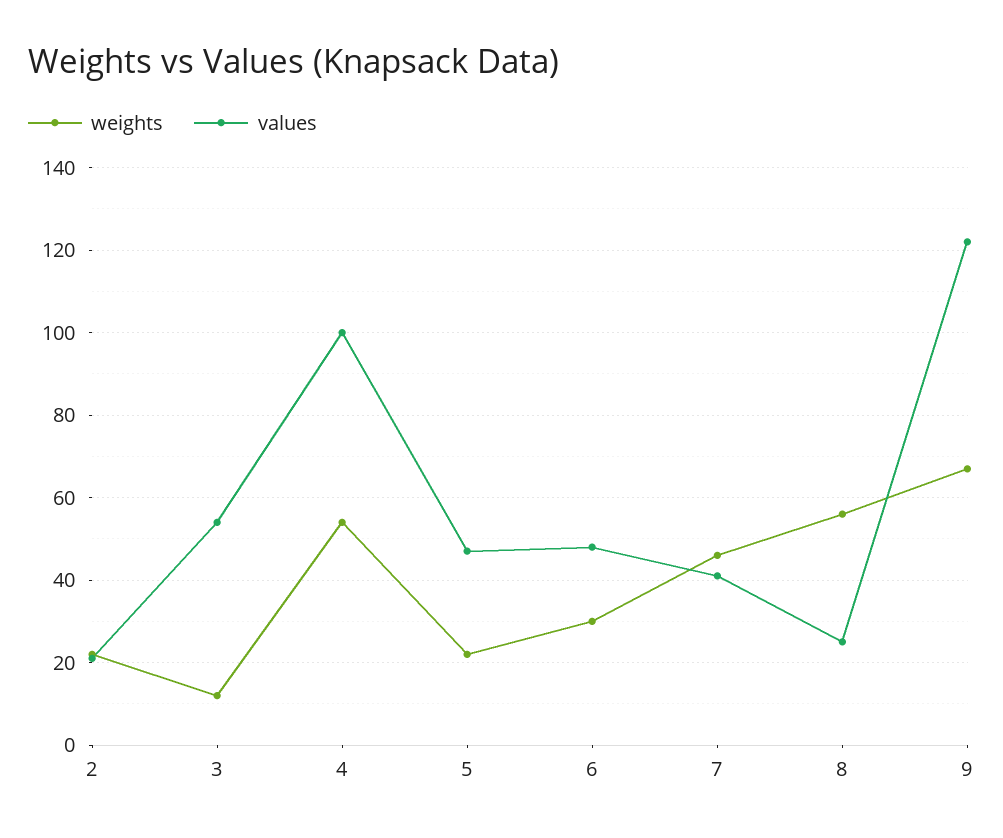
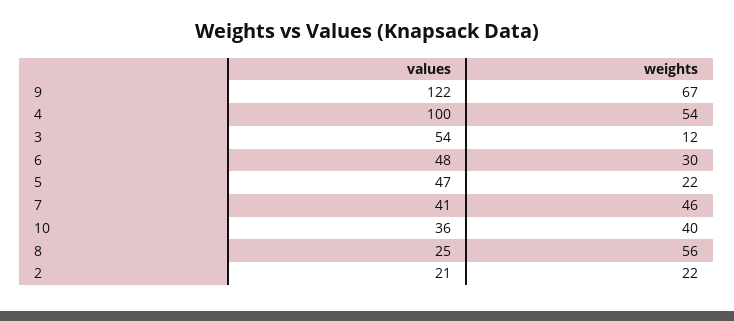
  {
    "weights": {
      "2": 22,
      "3": 12,
      "4": 54,
      "5": 22,
      "6": 30,
      "7": 46,
      "8": 56,
-     "9": 67
+     "9": 67,
+     "10": 40
    },
    "values": {
      "2": 21,
      "3": 54,
      "4": 100,
      "5": 47,
      "6": 48,
      "7": 41,
      "8": 25,
-     "9": 122
+     "9": 122,
+     "10": 36
    }
  }

